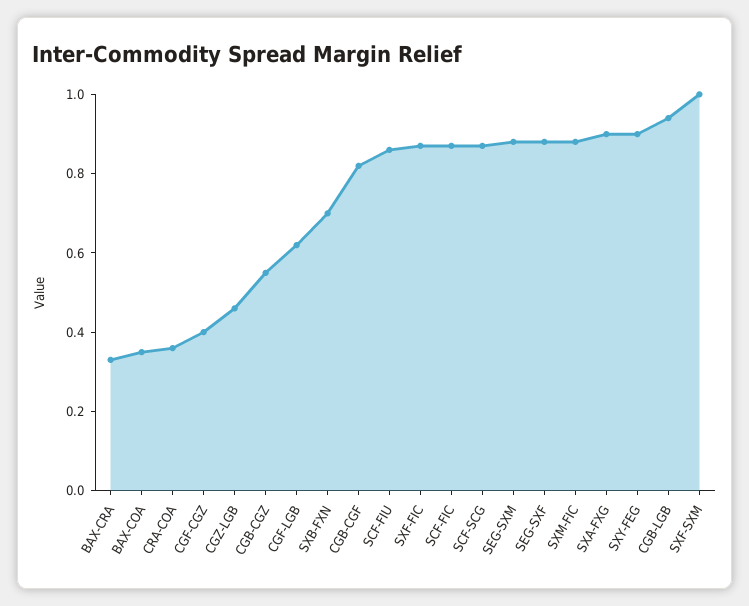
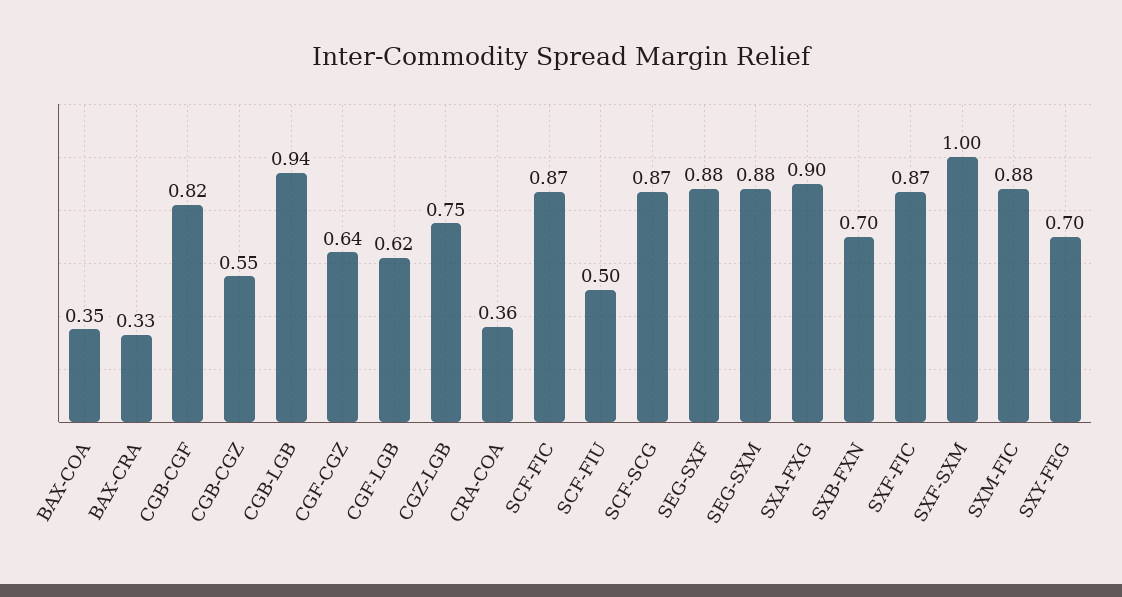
  {
    "BAX-CRA": 0.33,
    "BAX-COA": 0.35,
    "CRA-COA": 0.36,
-   "CGF-CGZ": 0.4,
+   "CGF-CGZ": 0.64,
-   "CGZ-LGB": 0.45,
+   "CGZ-LGB": 0.75,
    "CGB-CGZ": 0.55,
    "CGF-LGB": 0.62,
    "SXB-FXN": 0.7,
    "CGB-CGF": 0.82,
-   "SCF-FIU": 0.85,
+   "SCF-FIU": 0.5,
    "SXF-FIC": 0.87,
    "SCF-FIC": 0.87,
    "SCF-SCG": 0.87,
    "SEG-SXM": 0.88,
    "SEG-SXF": 0.88,
    "SXM-FIC": 0.88,
    "SXA-FXG": 0.9,
-   "SXY-FEG": 0.9,
+   "SXY-FEG": 0.7,
    "CGB-LGB": 0.94,
    "SXF-SXM": 1
  }

